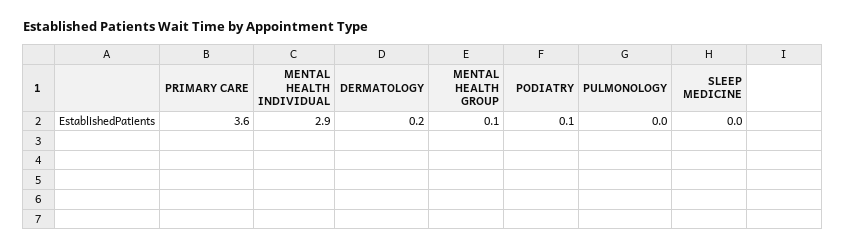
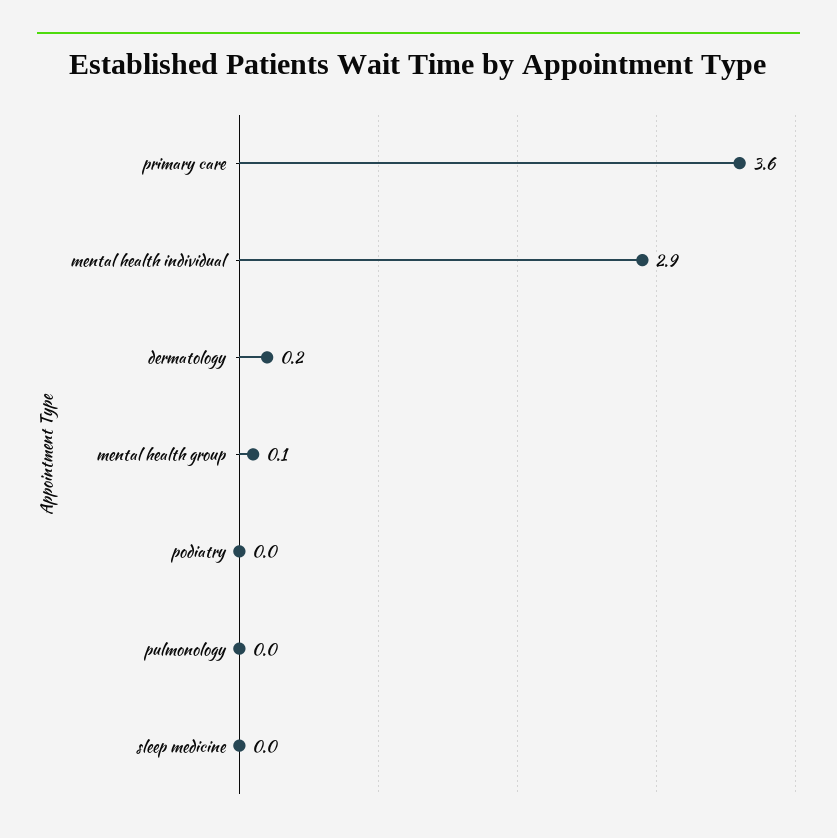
  {
    "PRIMARY CARE": 3.6,
    "MENTAL HEALTH INDIVIDUAL": 2.9,
    "DERMATOLOGY": 0.2,
    "MENTAL HEALTH GROUP": 0.1,
-   "PODIATRY": 0.1,
+   "PODIATRY": 0,
    "PULMONOLOGY": 0,
    "SLEEP MEDICINE": 0
  }

